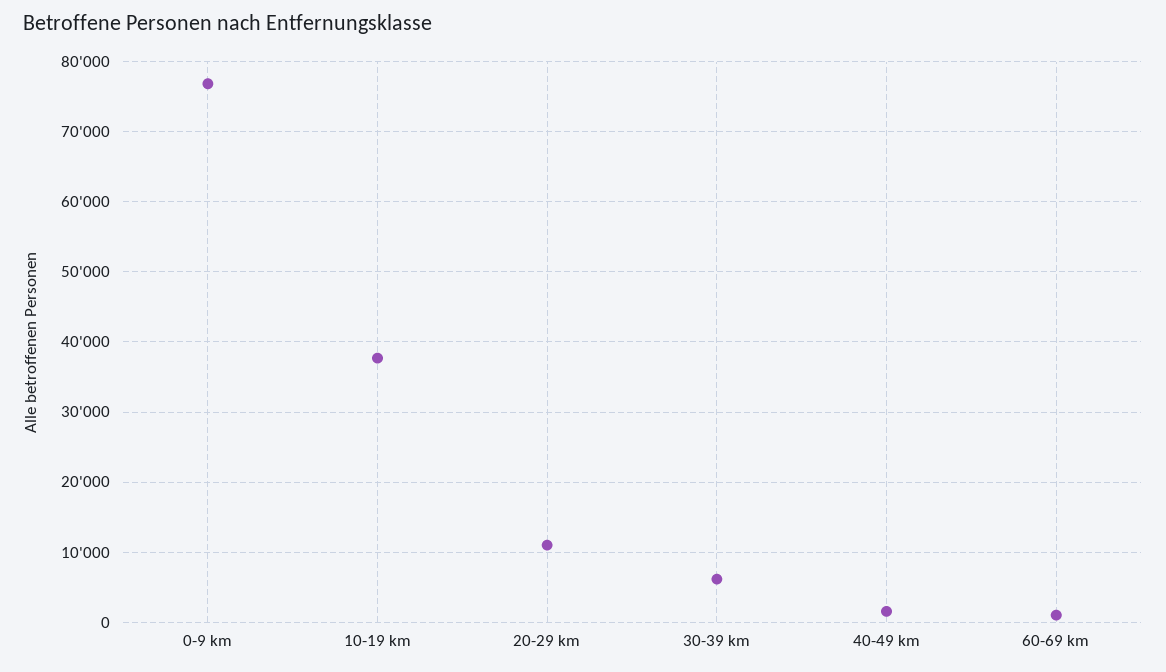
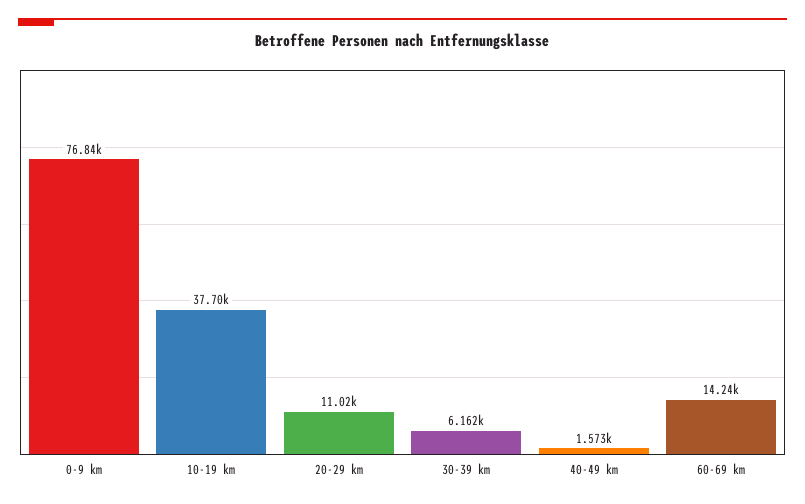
  {
    "0-9 km": 76840,
    "10-19 km": 37700,
    "20-29 km": 11020,
    "30-39 km": 6162,
    "40-49 km": 1573,
-   "60-69 km": 1000
+   "60-69 km": 14240
  }

